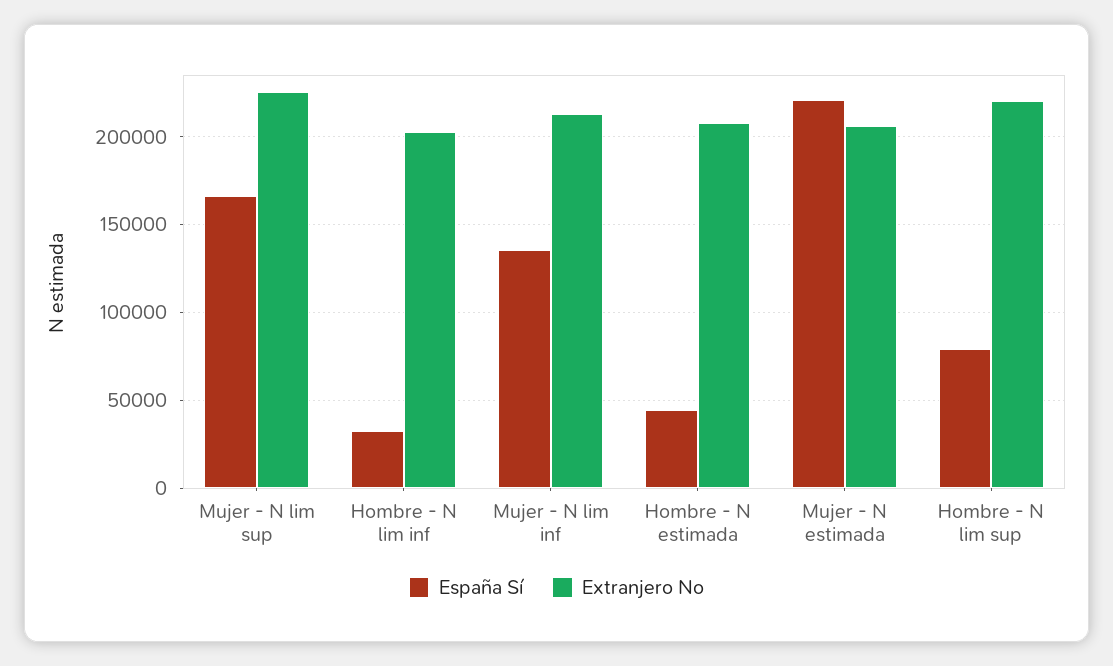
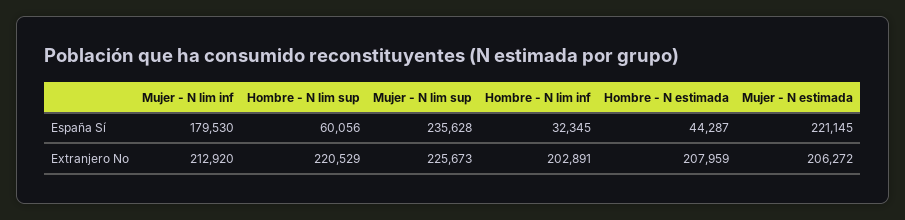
  {
    "España Sí": {
-     "Mujer - N lim sup": 165000,
+     "Mujer - N lim sup": 235628,
      "Hombre - N lim inf": 32345,
-     "Mujer - N lim inf": 135000,
+     "Mujer - N lim inf": 179530,
      "Hombre - N estimada": 44287,
      "Mujer - N estimada": 221145,
-     "Hombre - N lim sup": 80000
+     "Hombre - N lim sup": 60056
    },
    "Extranjero No": {
      "Mujer - N lim sup": 225673,
      "Hombre - N lim inf": 202891,
      "Mujer - N lim inf": 212920,
      "Hombre - N estimada": 207959,
      "Mujer - N estimada": 206272,
      "Hombre - N lim sup": 220529
    }
  }

